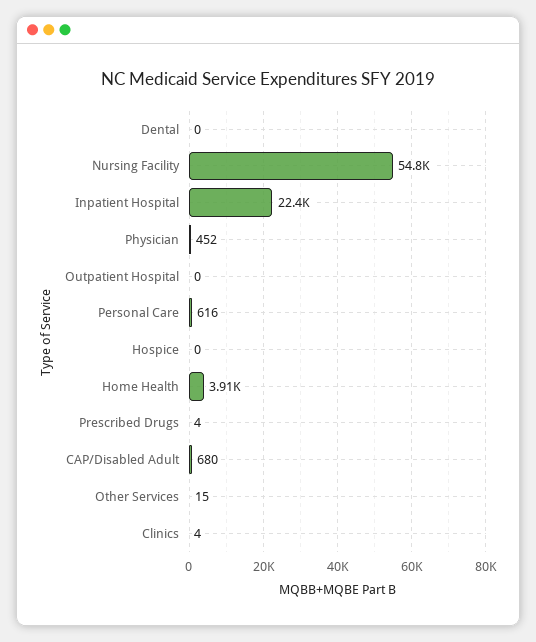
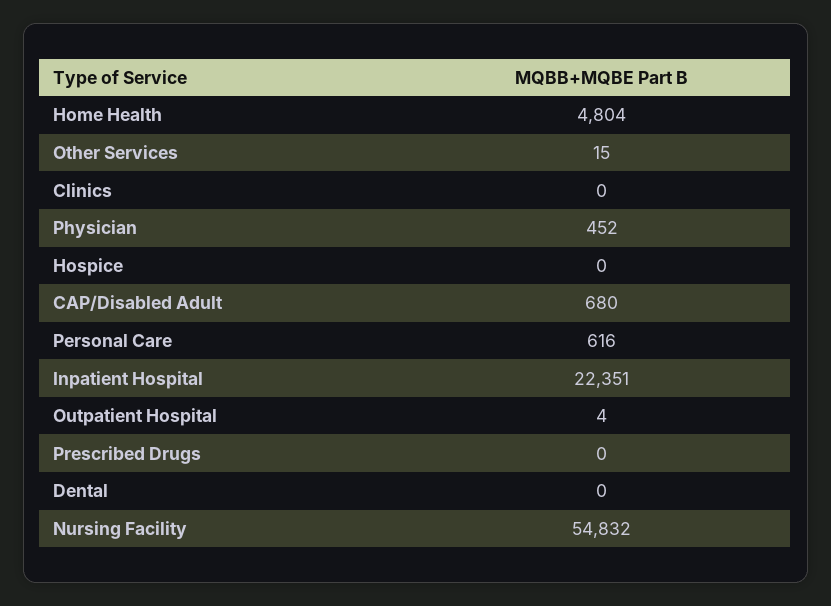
  {
    "Dental": 0,
    "Nursing Facility": 54832,
    "Inpatient Hospital": 22351,
    "Physician": 452,
-   "Outpatient Hospital": 0,
+   "Outpatient Hospital": 4,
    "Personal Care": 616,
    "Hospice": 0,
-   "Home Health": 3910,
+   "Home Health": 4804,
-   "Prescribed Drugs": 4,
+   "Prescribed Drugs": 0,
    "CAP/Disabled Adult": 680,
    "Other Services": 15,
-   "Clinics": 4
+   "Clinics": 0
  }

